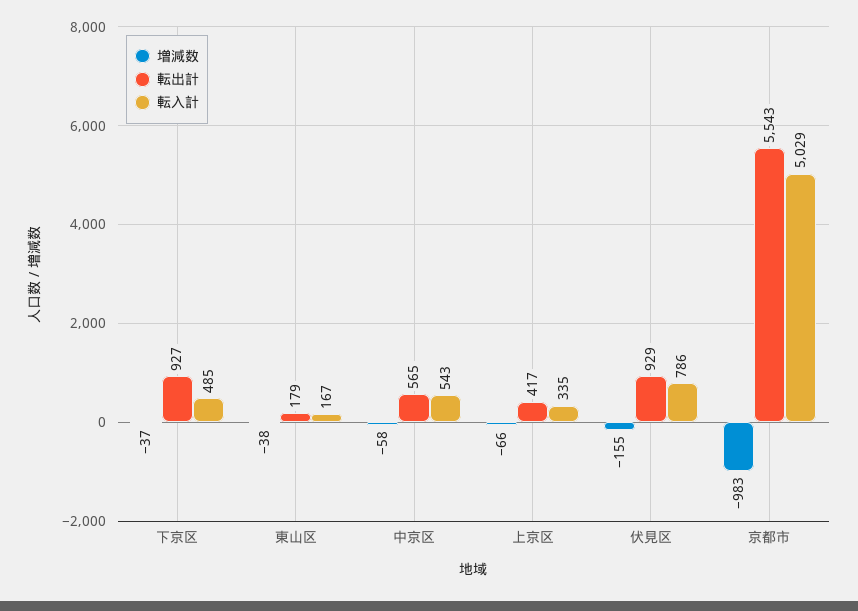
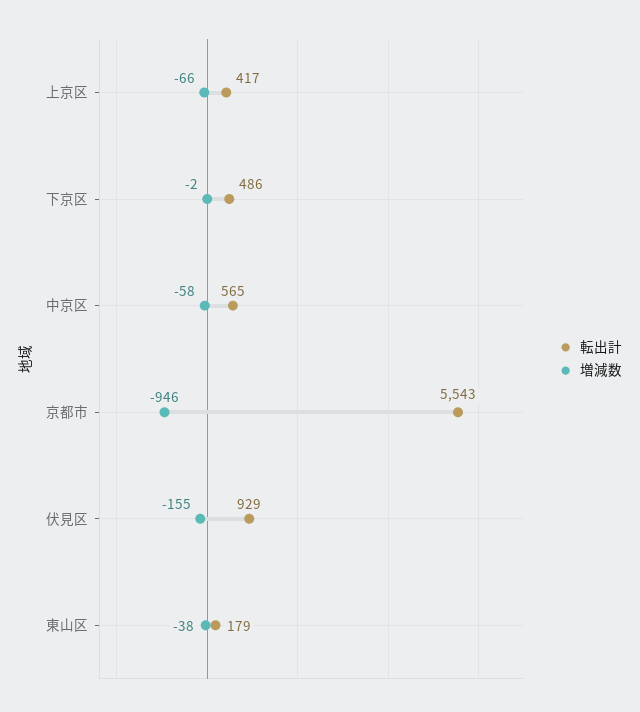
  {
    "増減数": {
-     "下京区": -37,
+     "下京区": -2,
      "東山区": -38,
      "中京区": -58,
      "上京区": -66,
      "伏見区": -155,
-     "京都市": -983
+     "京都市": -946
    },
    "転出計": {
-     "下京区": 927,
+     "下京区": 486,
      "東山区": 179,
      "中京区": 565,
      "上京区": 417,
      "伏見区": 929,
      "京都市": 5543
-   },
+   }
-   "転入計": {
-     "下京区": 485,
-     "東山区": 167,
-     "中京区": 543,
-     "上京区": 335,
-     "伏見区": 786,
-     "京都市": 5029
-   }
  }

